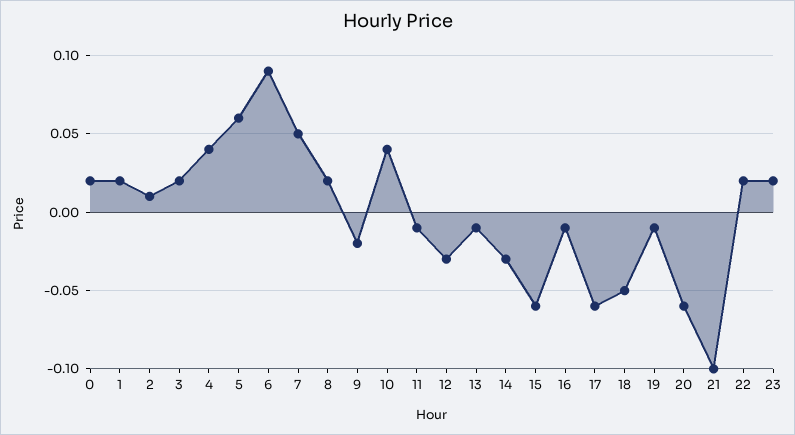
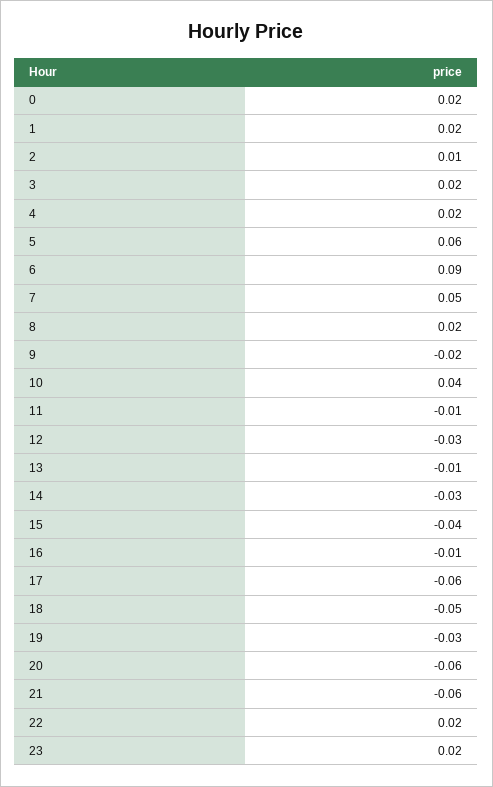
  {
    "0": 0.02,
    "1": 0.02,
    "2": 0.01,
    "3": 0.02,
-   "4": 0.04,
+   "4": 0.02,
    "5": 0.06,
    "6": 0.09,
    "7": 0.05,
    "8": 0.02,
    "9": -0.02,
    "10": 0.04,
    "11": -0.01,
    "12": -0.03,
    "13": -0.01,
    "14": -0.03,
-   "15": -0.06,
+   "15": -0.04,
    "16": -0.01,
    "17": -0.06,
    "18": -0.05,
-   "19": -0.01,
+   "19": -0.03,
    "20": -0.06,
-   "21": -0.1,
+   "21": -0.06,
    "22": 0.02,
    "23": 0.02
  }

